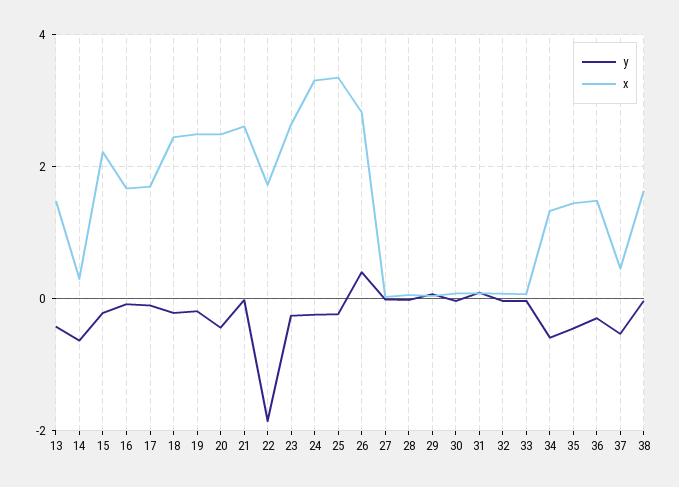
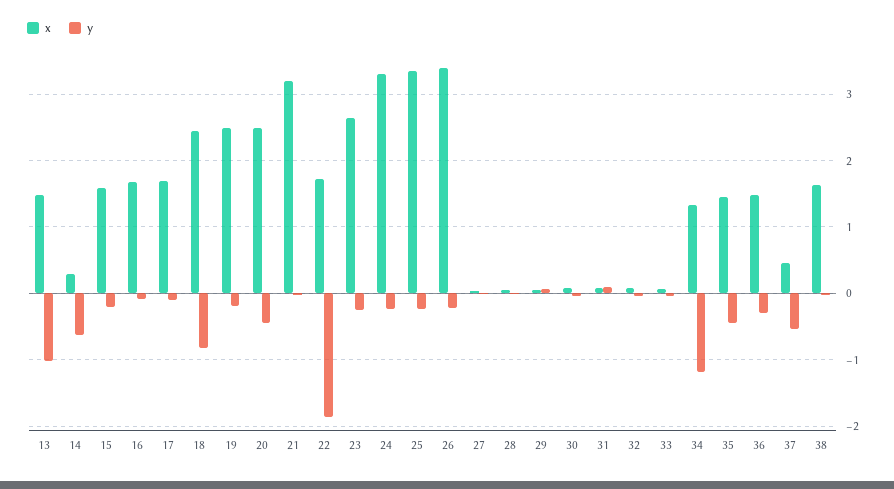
  {
    "y": {
-     "13": -0.4,
+     "13": -1,
      "14": -0.6,
      "15": -0.2,
      "16": -0.1,
      "17": -0.1,
-     "18": -0.2,
+     "18": -0.8,
      "19": -0.2,
      "20": -0.4,
      "21": 0,
      "22": -1.9,
      "23": -0.3,
      "24": -0.2,
      "25": -0.2,
-     "26": 0.4,
+     "26": -0.2,
      "27": 0,
      "28": 0,
      "29": 0.1,
      "30": 0,
      "31": 0.1,
      "32": 0,
      "33": 0,
-     "34": -0.6,
+     "34": -1.2,
      "35": -0.5,
      "36": -0.3,
      "37": -0.5,
      "38": 0
    },
    "x": {
      "13": 1.5,
      "14": 0.3,
-     "15": 2.2,
+     "15": 1.6,
      "16": 1.7,
      "17": 1.7,
      "18": 2.4,
      "19": 2.5,
      "20": 2.5,
-     "21": 2.6,
+     "21": 3.2,
      "22": 1.7,
      "23": 2.6,
      "24": 3.3,
      "25": 3.3,
-     "26": 2.8,
+     "26": 3.4,
      "27": 0,
      "28": 0.1,
      "29": 0,
      "30": 0.1,
      "31": 0.1,
      "32": 0.1,
      "33": 0.1,
      "34": 1.3,
      "35": 1.4,
      "36": 1.5,
      "37": 0.5,
      "38": 1.6
    }
  }

